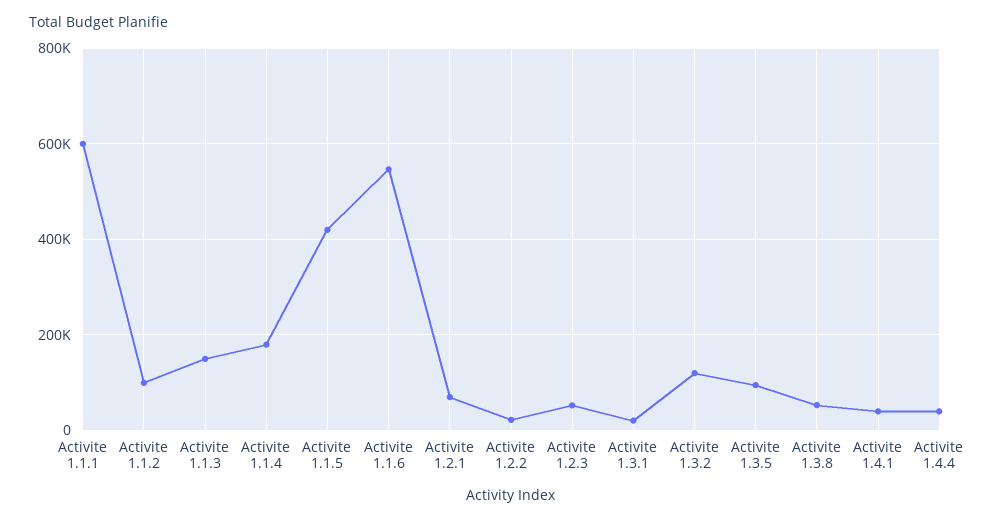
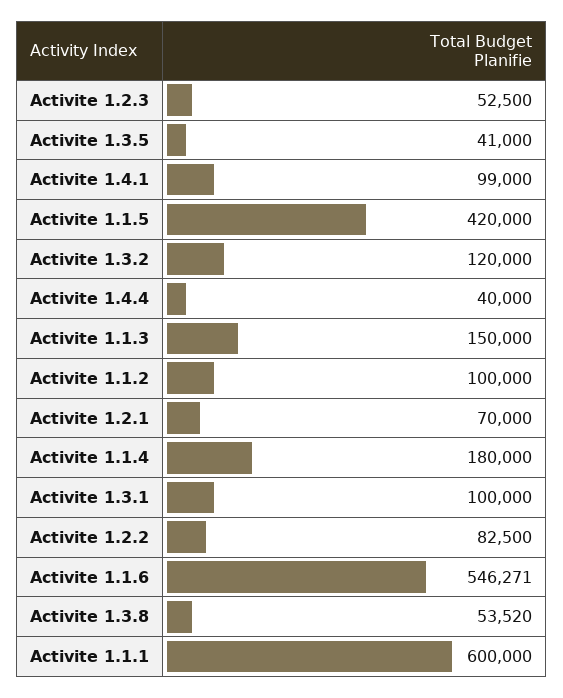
  {
    "Activite 1.1.1": 600000,
    "Activite 1.1.2": 100000,
    "Activite 1.1.3": 150000,
    "Activite 1.1.4": 180000,
    "Activite 1.1.5": 420000,
    "Activite 1.1.6": 546271,
    "Activite 1.2.1": 70000,
-   "Activite 1.2.2": 20000,
+   "Activite 1.2.2": 82500,
    "Activite 1.2.3": 52500,
-   "Activite 1.3.1": 20000,
+   "Activite 1.3.1": 100000,
    "Activite 1.3.2": 120000,
-   "Activite 1.3.5": 100000,
+   "Activite 1.3.5": 41000,
    "Activite 1.3.8": 53520,
-   "Activite 1.4.1": 40000,
+   "Activite 1.4.1": 99000,
    "Activite 1.4.4": 40000
  }

